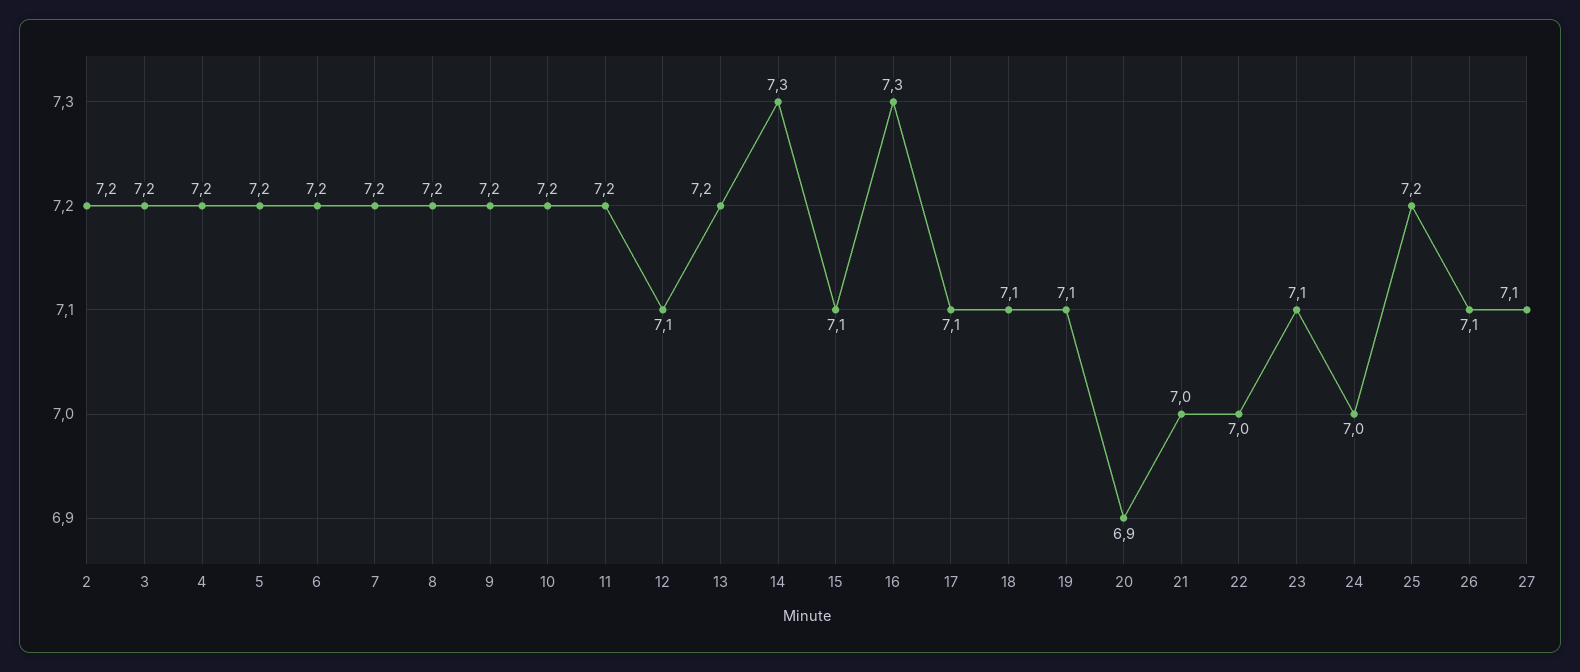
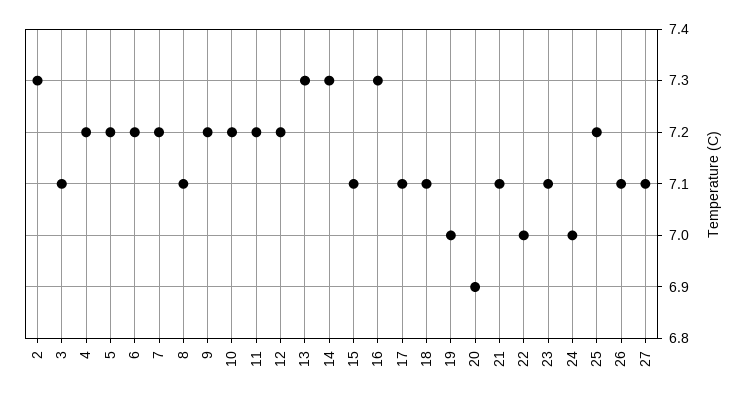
  {
-   "2": 7.2,
+   "2": 7.3,
-   "3": 7.2,
+   "3": 7.1,
    "4": 7.2,
    "5": 7.2,
    "6": 7.2,
    "7": 7.2,
-   "8": 7.2,
+   "8": 7.1,
    "9": 7.2,
    "10": 7.2,
    "11": 7.2,
-   "12": 7.1,
+   "12": 7.2,
-   "13": 7.2,
+   "13": 7.3,
    "14": 7.3,
    "15": 7.1,
    "16": 7.3,
    "17": 7.1,
    "18": 7.1,
-   "19": 7.1,
+   "19": 7,
    "20": 6.9,
-   "21": 7,
+   "21": 7.1,
    "22": 7,
    "23": 7.1,
    "24": 7,
    "25": 7.2,
    "26": 7.1,
    "27": 7.1
  }

